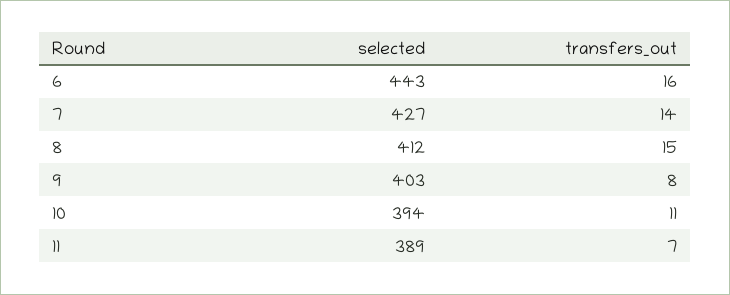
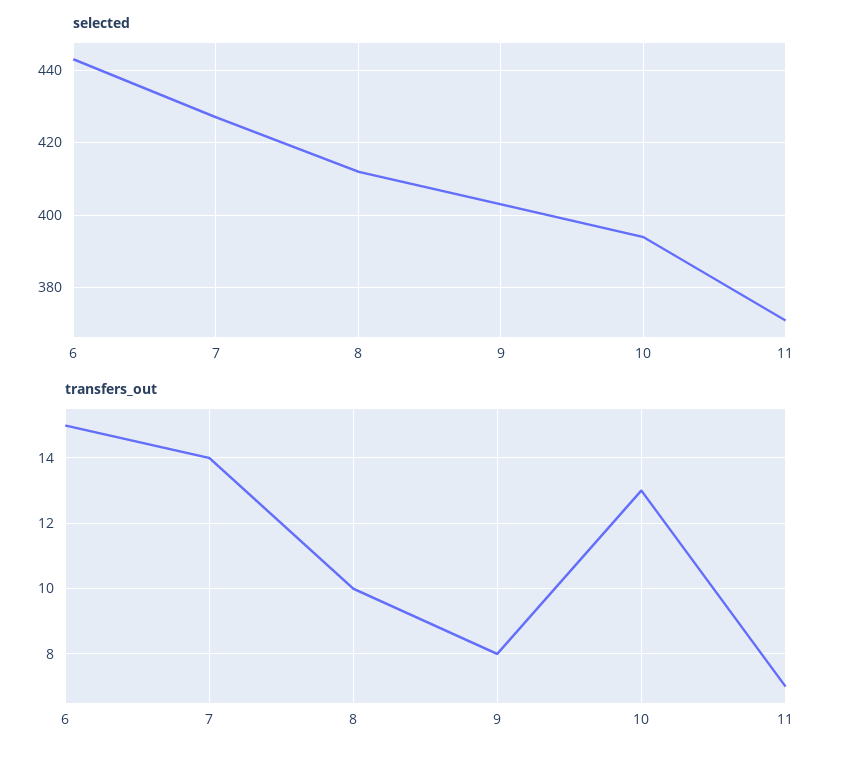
  {
    "selected": {
      "6": 443,
      "7": 427,
      "8": 412,
      "9": 403,
      "10": 394,
-     "11": 389
+     "11": 370
    },
    "transfers_out": {
-     "6": 16,
+     "6": 15,
      "7": 14,
-     "8": 15,
+     "8": 10,
      "9": 8,
-     "10": 11,
+     "10": 13,
      "11": 7
    }
  }

